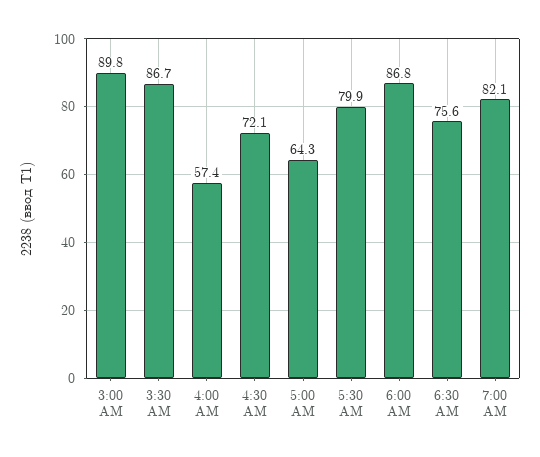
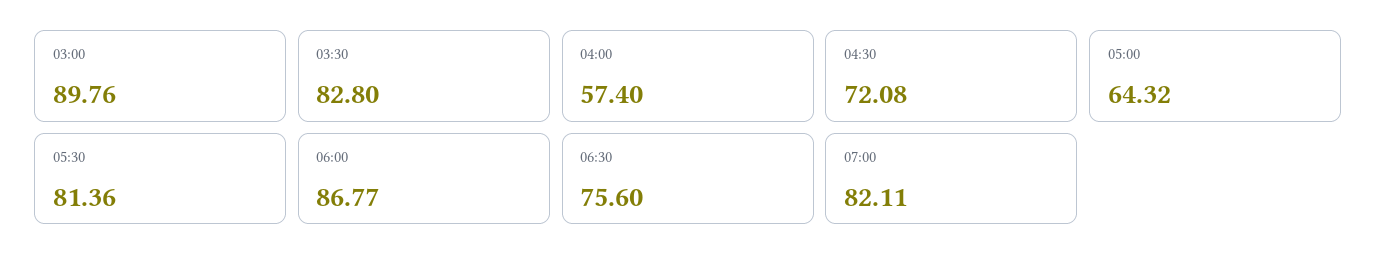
  {
    "3:00 AM": 89.76,
-   "3:30 AM": 86.7,
+   "3:30 AM": 82.8,
    "4:00 AM": 57.4,
    "4:30 AM": 72.08,
    "5:00 AM": 64.32,
-   "5:30 AM": 79.9,
+   "5:30 AM": 81.36,
    "6:00 AM": 86.77,
    "6:30 AM": 75.6,
    "7:00 AM": 82.11
  }

